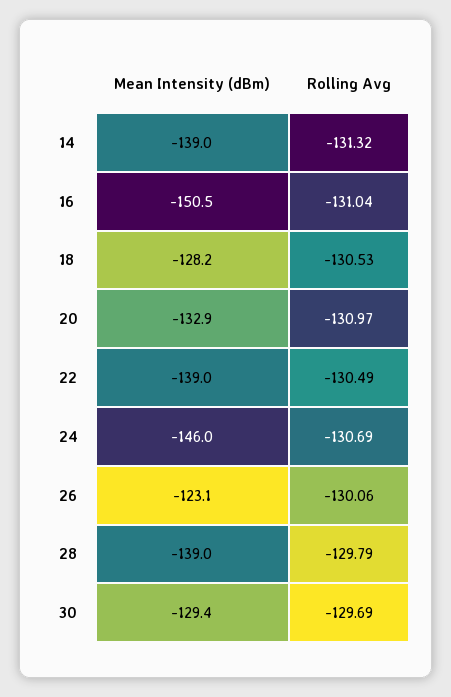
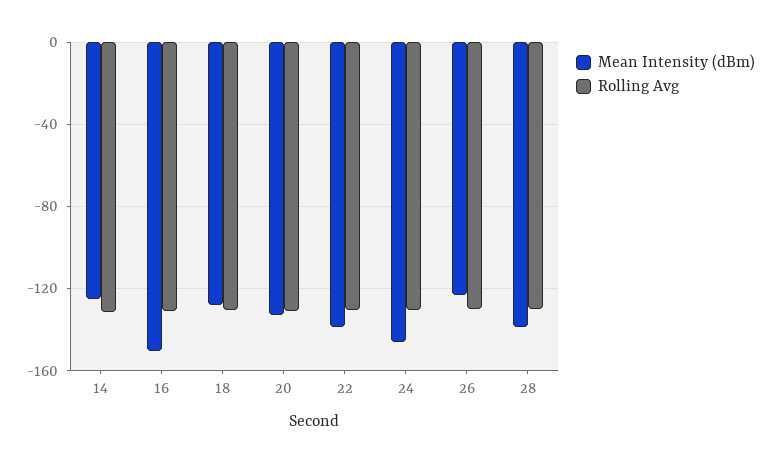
  {
    "Mean Intensity (dBm)": {
-     "14": -139,
+     "14": -125,
      "16": -150.5,
      "18": -128.2,
      "20": -132.9,
      "22": -139,
      "24": -146,
      "26": -123.1,
-     "28": -139,
+     "28": -139
-     "30": -129.4
    },
    "Rolling Avg": {
      "14": -131.32,
      "16": -131.04,
      "18": -130.53,
      "20": -130.97,
      "22": -130.49,
      "24": -130.69,
      "26": -130.06,
-     "28": -129.79,
+     "28": -129.79
-     "30": -129.69
    }
  }

